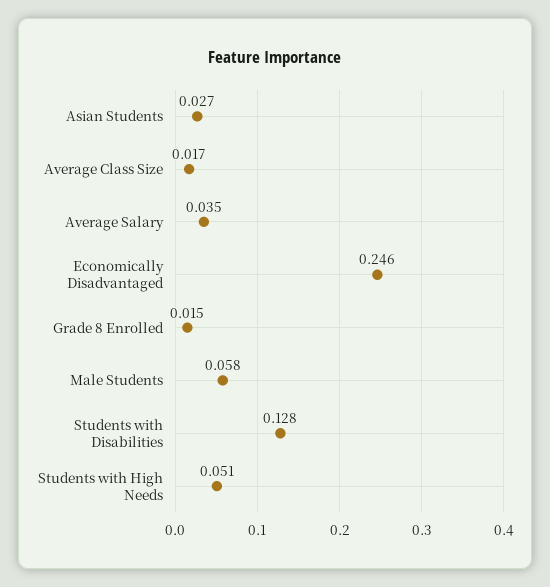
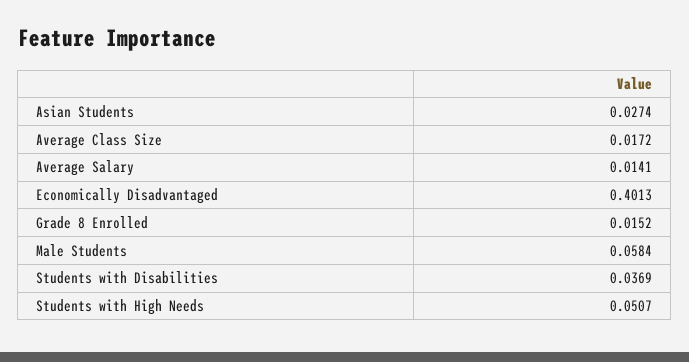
  {
    "Asian Students": 0.0274,
    "Average Class Size": 0.0172,
-   "Average Salary": 0.035,
+   "Average Salary": 0.0141,
-   "Economically Disadvantaged": 0.246,
+   "Economically Disadvantaged": 0.4013,
    "Grade 8 Enrolled": 0.0152,
    "Male Students": 0.0584,
-   "Students with Disabilities": 0.128,
+   "Students with Disabilities": 0.0369,
    "Students with High Needs": 0.0507
  }

